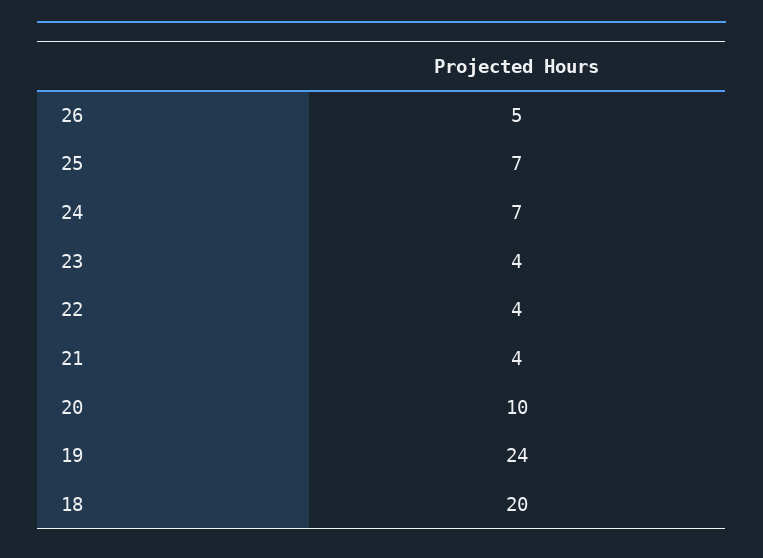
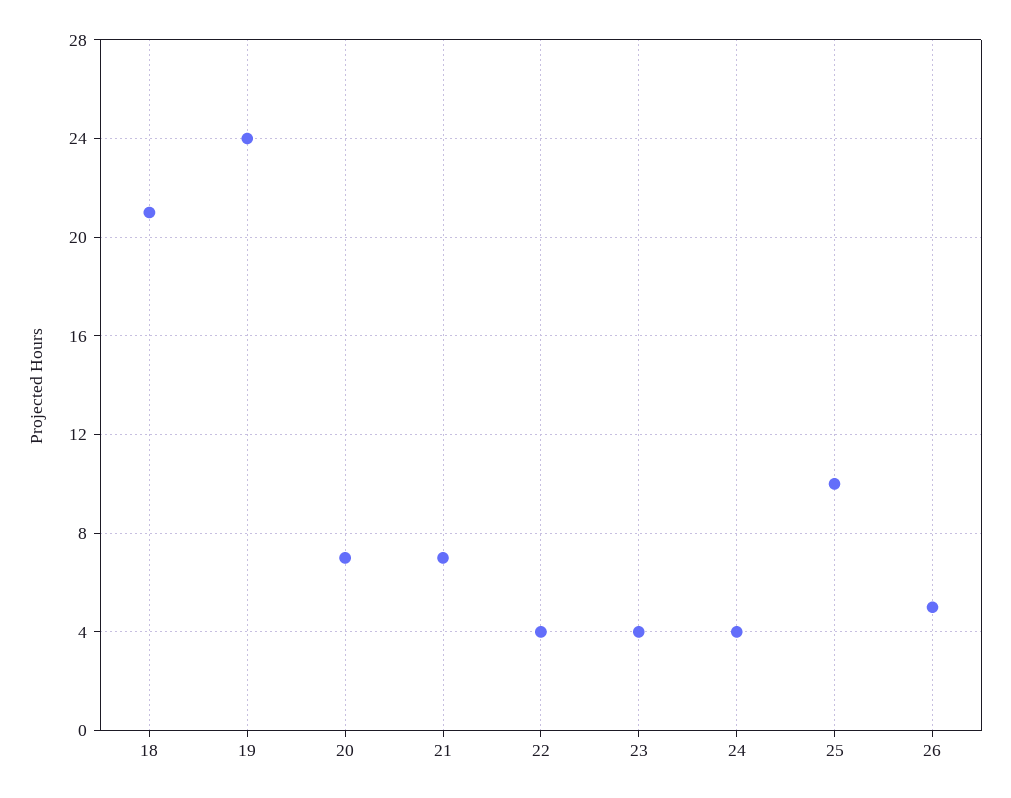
  {
    "26": 5,
-   "25": 7,
+   "25": 10,
-   "24": 7,
+   "24": 4,
    "23": 4,
    "22": 4,
-   "21": 4,
+   "21": 7,
-   "20": 10,
+   "20": 7,
    "19": 24,
-   "18": 20
+   "18": 21
  }

